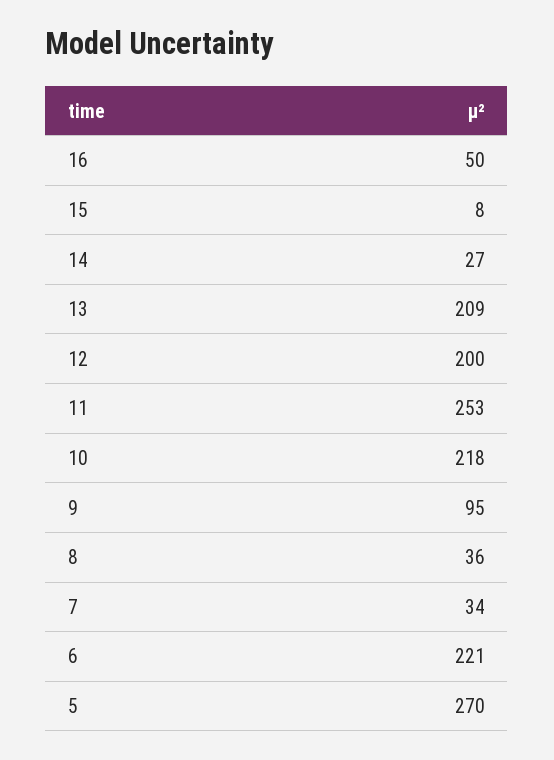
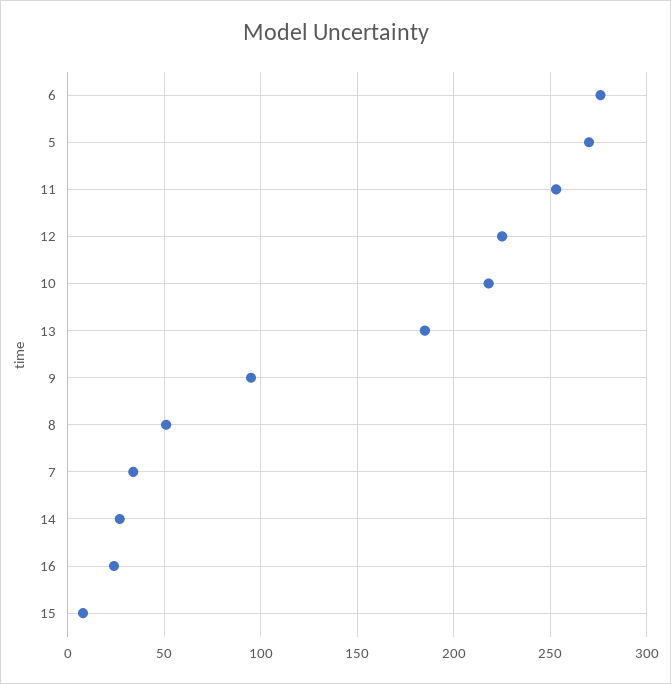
  {
-   "16": 50,
+   "16": 25,
    "15": 8,
    "14": 27,
-   "13": 209,
+   "13": 185,
-   "12": 200,
+   "12": 225,
    "11": 253,
    "10": 218,
    "9": 95,
-   "8": 36,
+   "8": 50,
    "7": 34,
-   "6": 221,
+   "6": 275,
    "5": 270
  }

